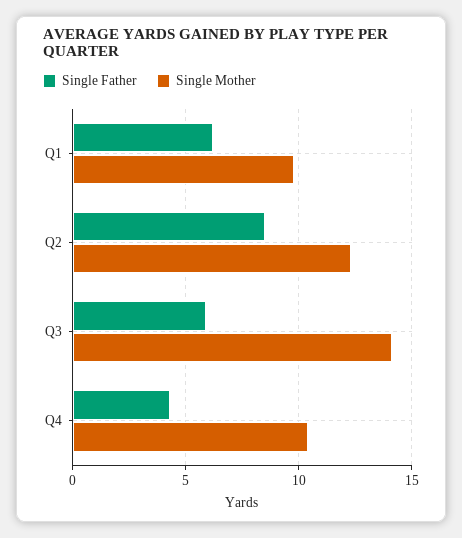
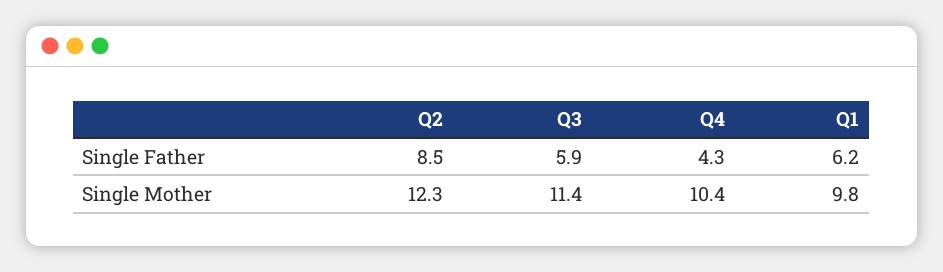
  {
    "Single Father": {
      "Q1": 6.2,
      "Q2": 8.5,
      "Q3": 5.9,
      "Q4": 4.3
    },
    "Single Mother": {
      "Q1": 9.8,
      "Q2": 12.3,
-     "Q3": 14,
+     "Q3": 11.4,
      "Q4": 10.4
    }
  }

